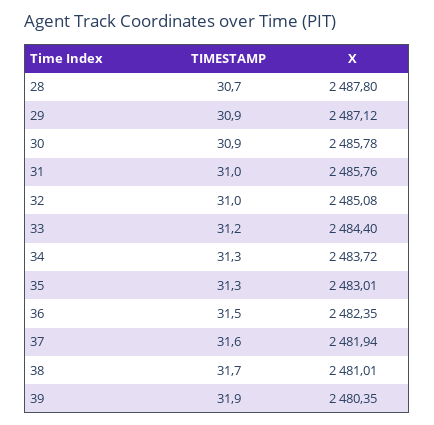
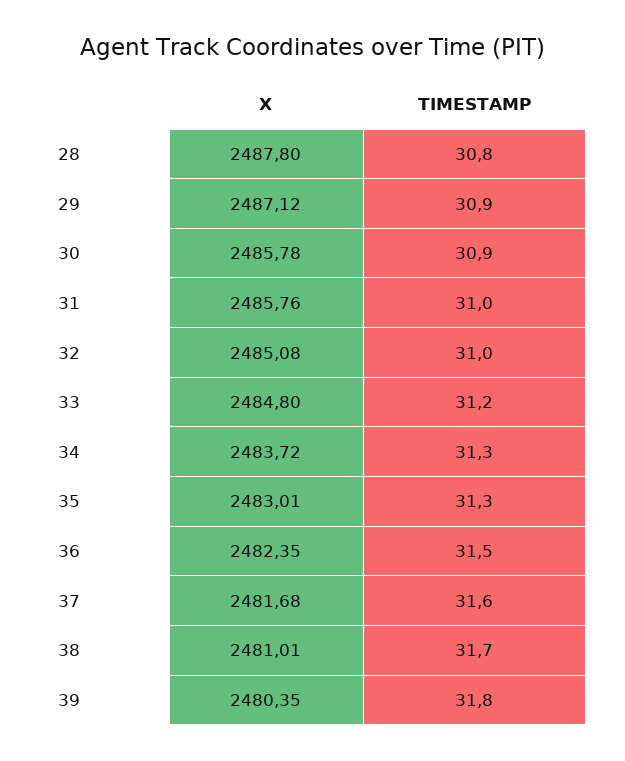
  {
    "TIMESTAMP": {
-     "28": 30.7,
+     "28": 30.8,
      "29": 30.9,
      "30": 30.9,
      "31": 31,
      "32": 31,
      "33": 31.2,
      "34": 31.3,
      "35": 31.3,
      "36": 31.5,
      "37": 31.6,
      "38": 31.7,
-     "39": 31.9
+     "39": 31.8
    },
    "X": {
      "28": 2487.8,
      "29": 2487.12,
      "30": 2485.78,
      "31": 2485.76,
      "32": 2485.08,
-     "33": 2484.4,
+     "33": 2484.8,
      "34": 2483.72,
      "35": 2483.01,
      "36": 2482.35,
-     "37": 2481.94,
+     "37": 2481.68,
      "38": 2481.01,
      "39": 2480.35
    }
  }

